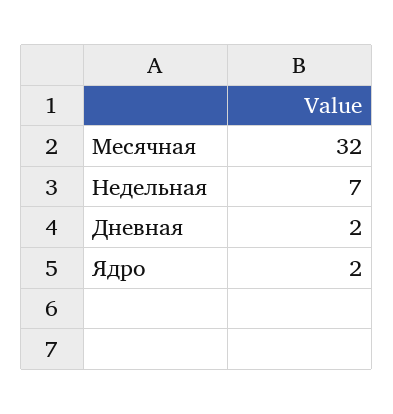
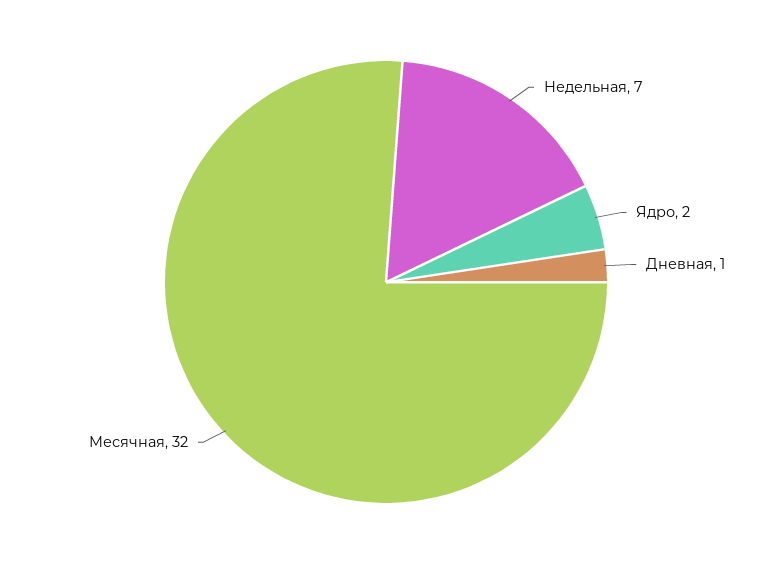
  {
    "Месячная": 32,
    "Недельная": 7,
-   "Дневная": 2,
+   "Дневная": 1,
    "Ядро": 2
  }

